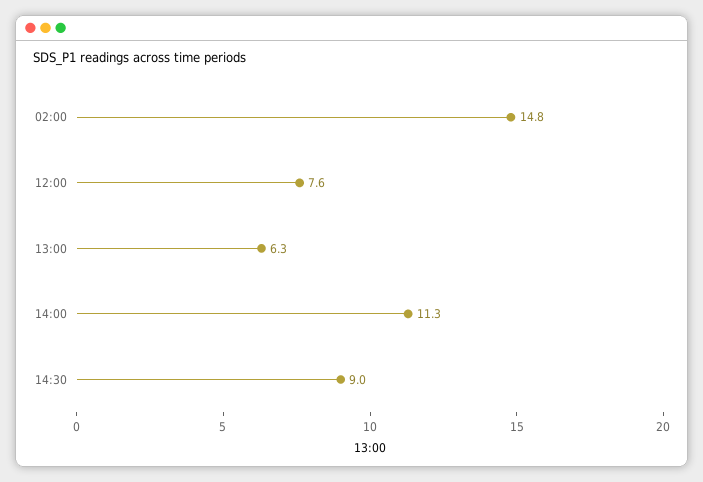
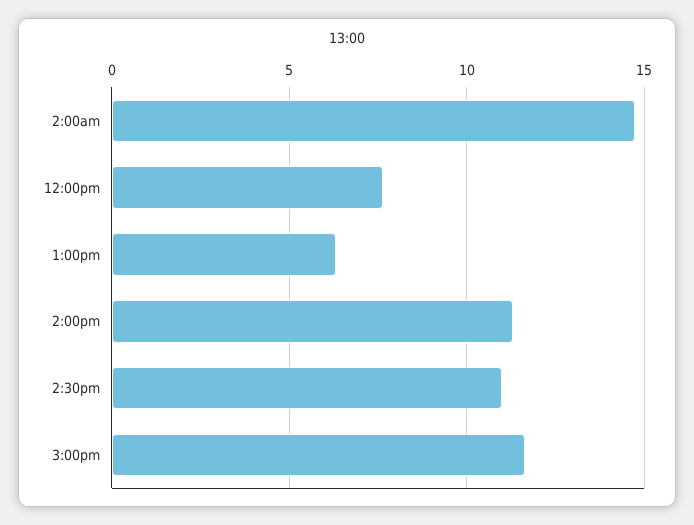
  {
    "02:00": 14.8,
    "12:00": 7.6,
    "13:00": 6.3,
    "14:00": 11.3,
-   "14:30": 9
+   "14:30": 11,
+   "3:00pm": 11.5
  }

